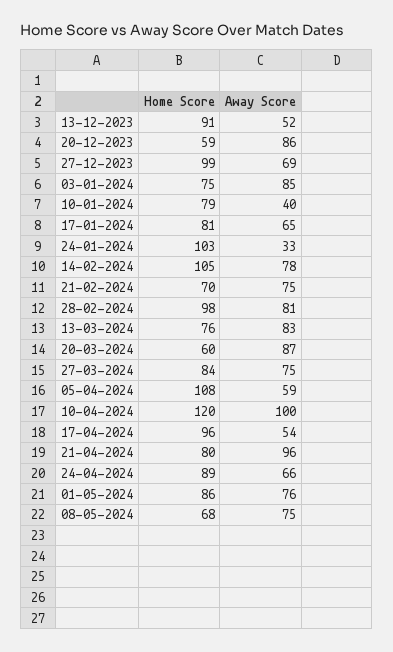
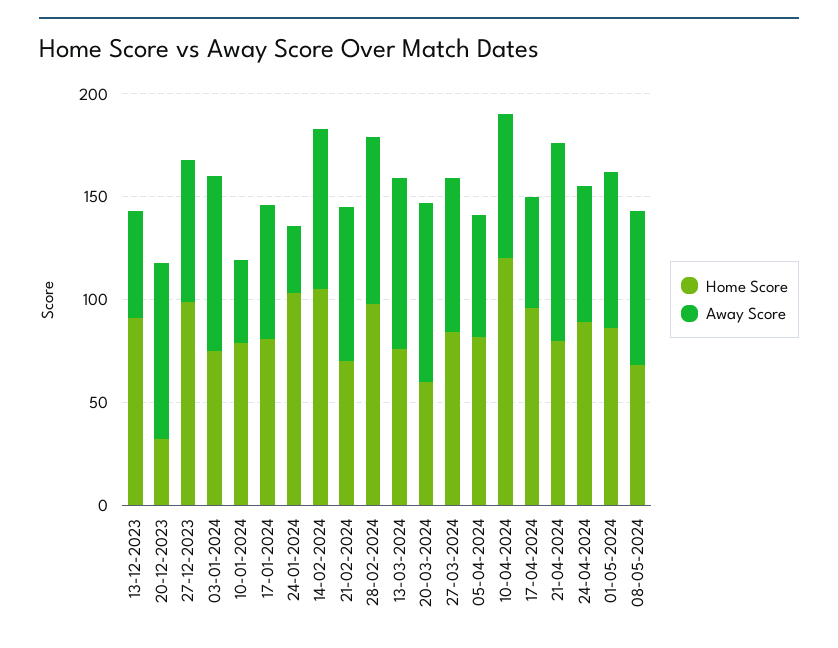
  {
    "Home Score": {
      "13-12-2023": 91,
-     "20-12-2023": 59,
+     "20-12-2023": 30,
      "27-12-2023": 99,
      "03-01-2024": 75,
      "10-01-2024": 79,
      "17-01-2024": 81,
      "24-01-2024": 103,
      "14-02-2024": 105,
      "21-02-2024": 70,
      "28-02-2024": 98,
      "13-03-2024": 76,
      "20-03-2024": 60,
      "27-03-2024": 84,
-     "05-04-2024": 108,
+     "05-04-2024": 80,
      "10-04-2024": 120,
      "17-04-2024": 96,
      "21-04-2024": 80,
      "24-04-2024": 89,
      "01-05-2024": 86,
      "08-05-2024": 68
    },
    "Away Score": {
      "13-12-2023": 52,
      "20-12-2023": 86,
      "27-12-2023": 69,
      "03-01-2024": 85,
      "10-01-2024": 40,
      "17-01-2024": 65,
      "24-01-2024": 33,
      "14-02-2024": 78,
      "21-02-2024": 75,
      "28-02-2024": 81,
      "13-03-2024": 83,
      "20-03-2024": 87,
      "27-03-2024": 75,
      "05-04-2024": 59,
-     "10-04-2024": 100,
+     "10-04-2024": 70,
      "17-04-2024": 54,
      "21-04-2024": 96,
      "24-04-2024": 66,
      "01-05-2024": 76,
      "08-05-2024": 75
    }
  }

